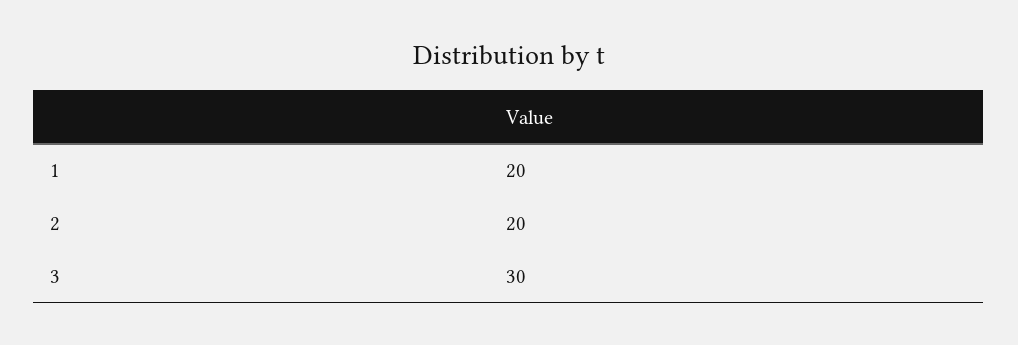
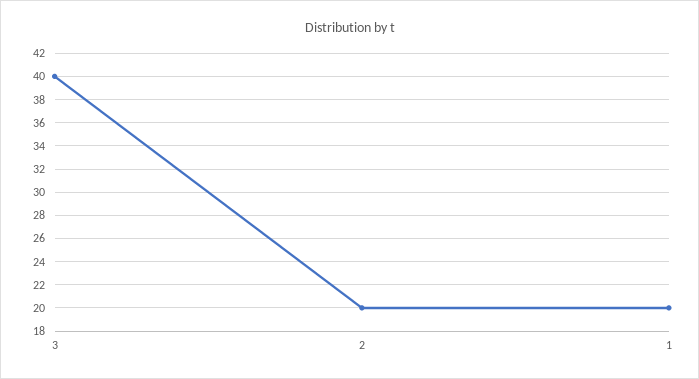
  {
    "1": 20,
    "2": 20,
-   "3": 30
+   "3": 40
  }

